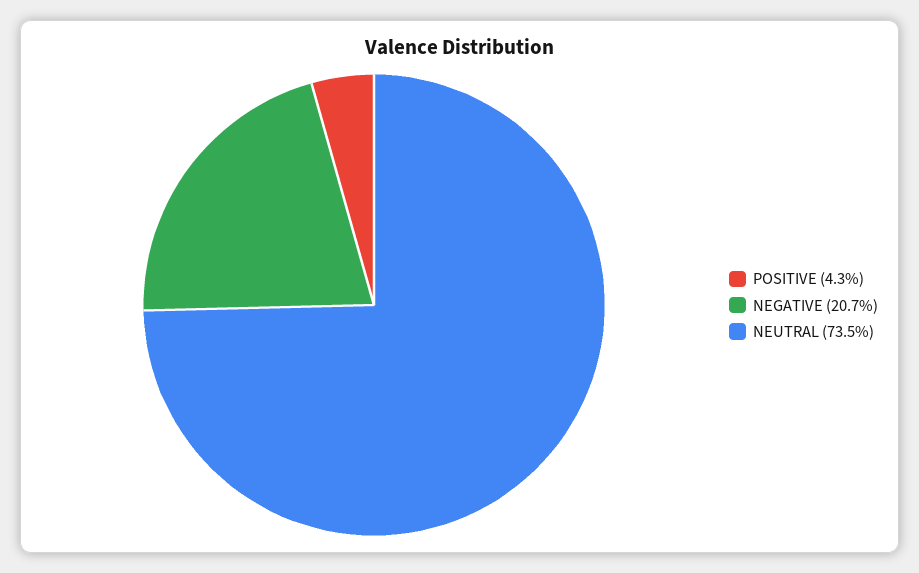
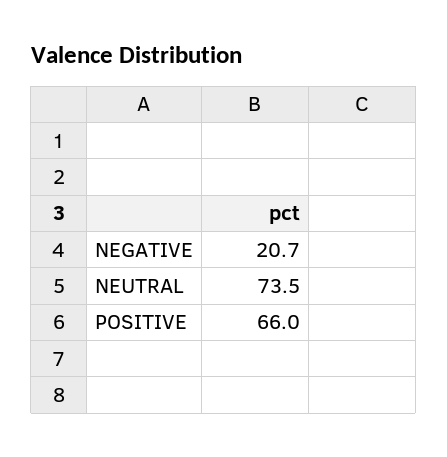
  {
-   "POSITIVE": 4.3,
+   "POSITIVE": 66,
    "NEGATIVE": 20.7,
    "NEUTRAL": 73.5
  }

